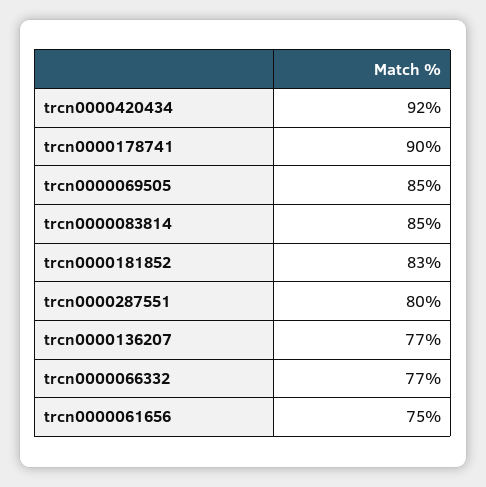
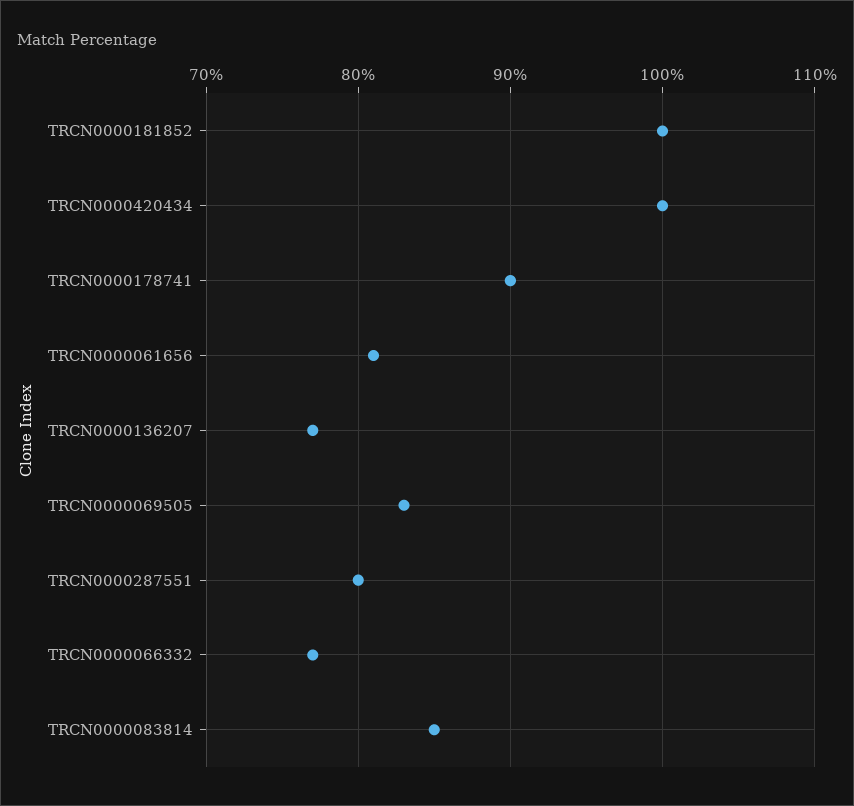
  {
-   "trcn0000420434": 92,
+   "trcn0000420434": 100,
    "trcn0000178741": 90,
-   "trcn0000069505": 85,
+   "trcn0000069505": 83,
    "trcn0000083814": 85,
-   "trcn0000181852": 83,
+   "trcn0000181852": 100,
    "trcn0000287551": 80,
    "trcn0000136207": 77,
    "trcn0000066332": 77,
-   "trcn0000061656": 75
+   "trcn0000061656": 81
  }

